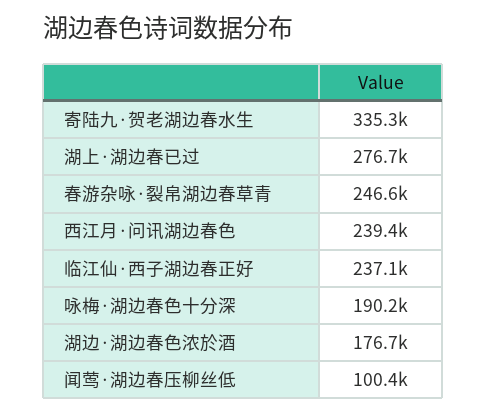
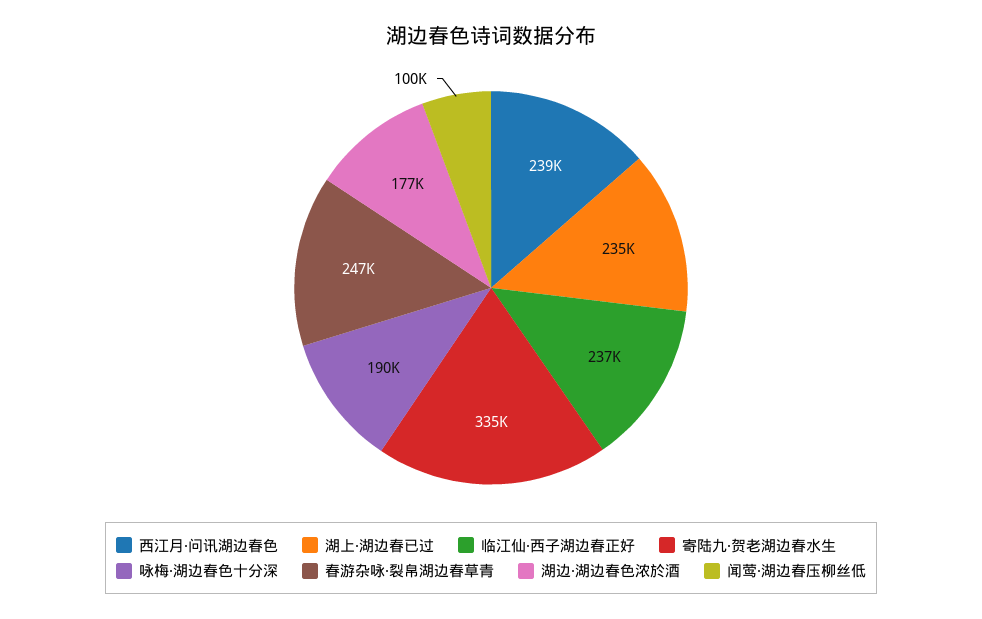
  {
    "寄陆九·贺老湖边春水生": 335300,
-   "湖上·湖边春已过": 276700,
+   "湖上·湖边春已过": 235000,
    "春游杂咏·裂帛湖边春草青": 246600,
    "西江月·问讯湖边春色": 239400,
    "临江仙·西子湖边春正好": 237100,
    "咏梅·湖边春色十分深": 190200,
    "湖边·湖边春色浓於酒": 176700,
    "闻莺·湖边春压柳丝低": 100400
  }

